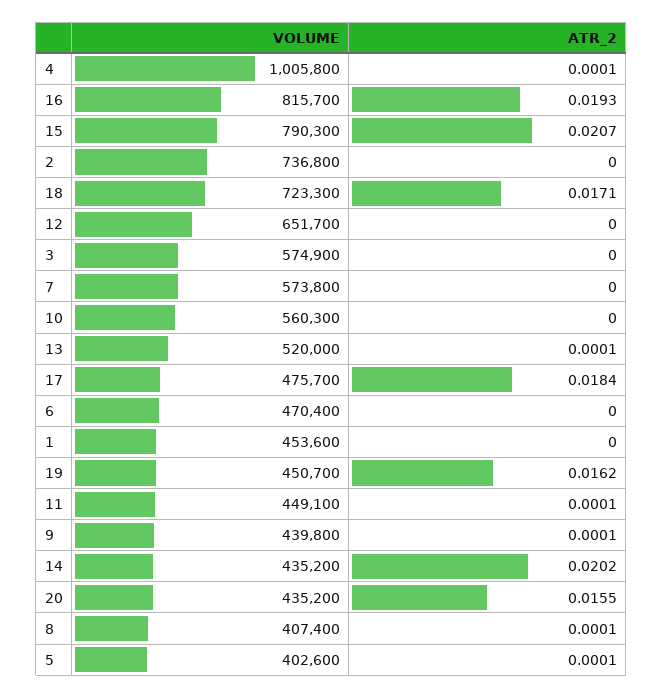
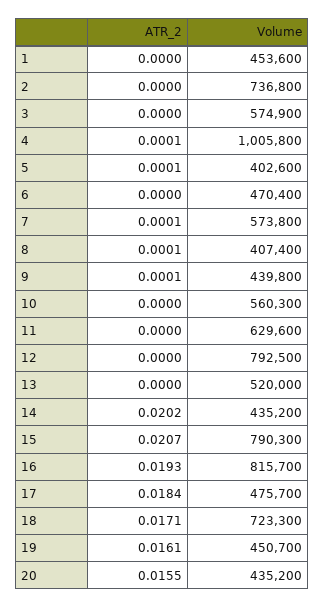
  {
    "VOLUME": {
      "4": 1005800,
      "16": 815700,
      "15": 790300,
      "2": 736800,
      "18": 723300,
-     "12": 651700,
+     "12": 792500,
      "3": 574900,
      "7": 573800,
      "10": 560300,
      "13": 520000,
      "17": 475700,
      "6": 470400,
      "1": 453600,
      "19": 450700,
-     "11": 449100,
+     "11": 629600,
      "9": 439800,
      "14": 435200,
      "20": 435200,
      "8": 407400,
      "5": 402600
    },
    "ATR_2": {
      "4": 0.0001,
      "16": 0.0193,
      "15": 0.0207,
      "2": 0,
      "18": 0.0171,
      "12": 0,
      "3": 0,
-     "7": 0,
+     "7": 0.0001,
      "10": 0,
-     "13": 0.0001,
+     "13": 0,
      "17": 0.0184,
      "6": 0,
      "1": 0,
-     "19": 0.0162,
+     "19": 0.0161,
-     "11": 0.0001,
+     "11": 0,
      "9": 0.0001,
      "14": 0.0202,
      "20": 0.0155,
      "8": 0.0001,
      "5": 0.0001
    }
  }

